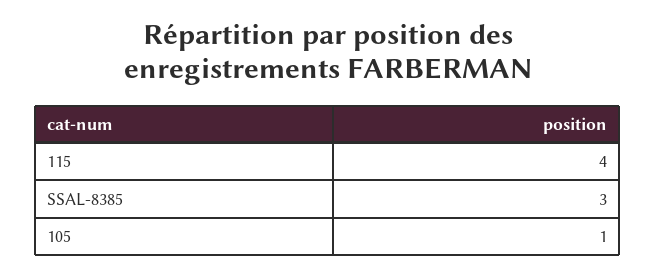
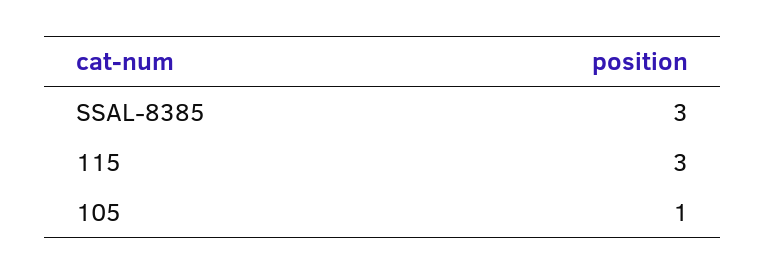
  {
-   "115": 4,
+   "115": 3,
    "SSAL-8385": 3,
    "105": 1
  }

